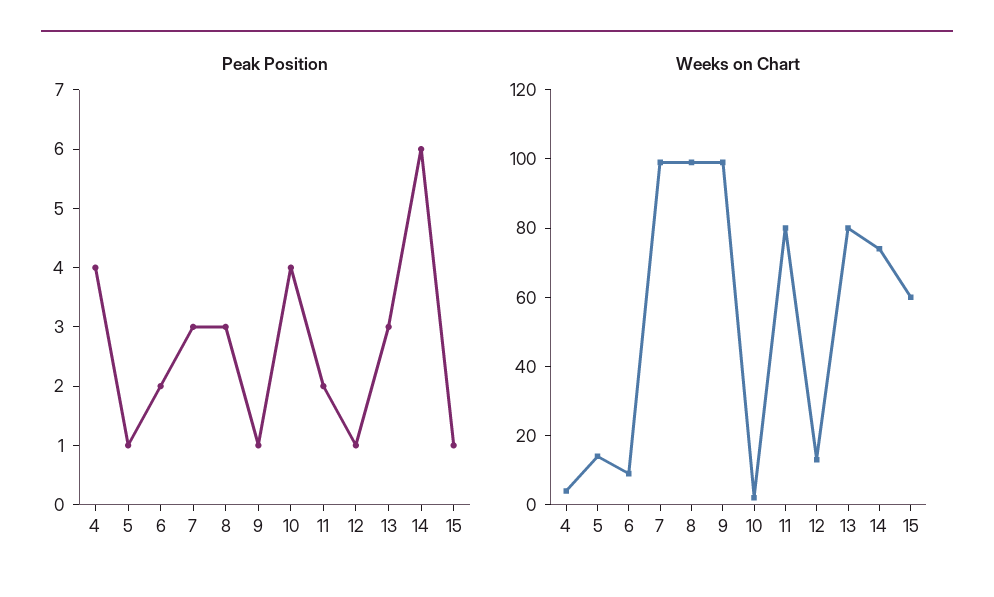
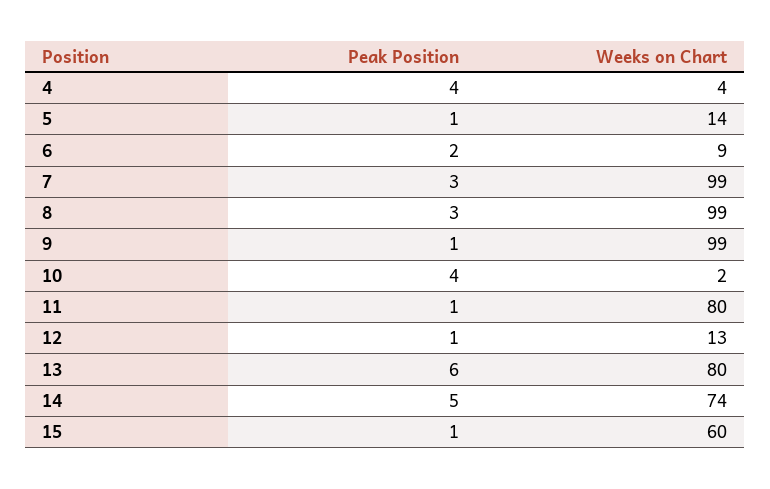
  {
    "Peak Position": {
      "4": 4,
      "5": 1,
      "6": 2,
      "7": 3,
      "8": 3,
      "9": 1,
      "10": 4,
-     "11": 2,
+     "11": 1,
      "12": 1,
-     "13": 3,
+     "13": 6,
-     "14": 6,
+     "14": 5,
      "15": 1
    },
    "Weeks on Chart": {
      "4": 4,
      "5": 14,
      "6": 9,
      "7": 99,
      "8": 99,
      "9": 99,
      "10": 2,
      "11": 80,
      "12": 13,
      "13": 80,
      "14": 74,
      "15": 60
    }
  }

